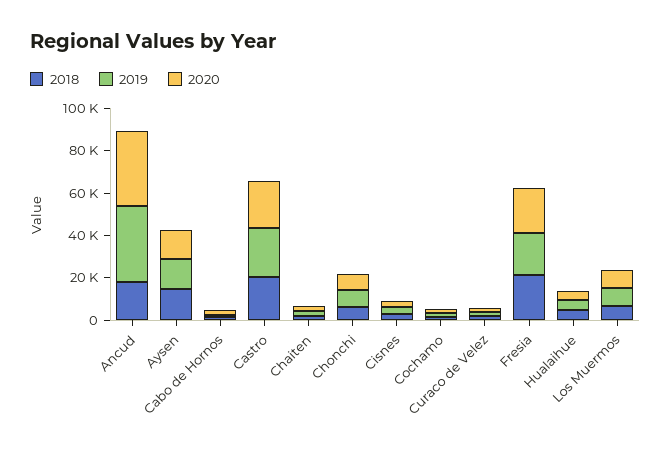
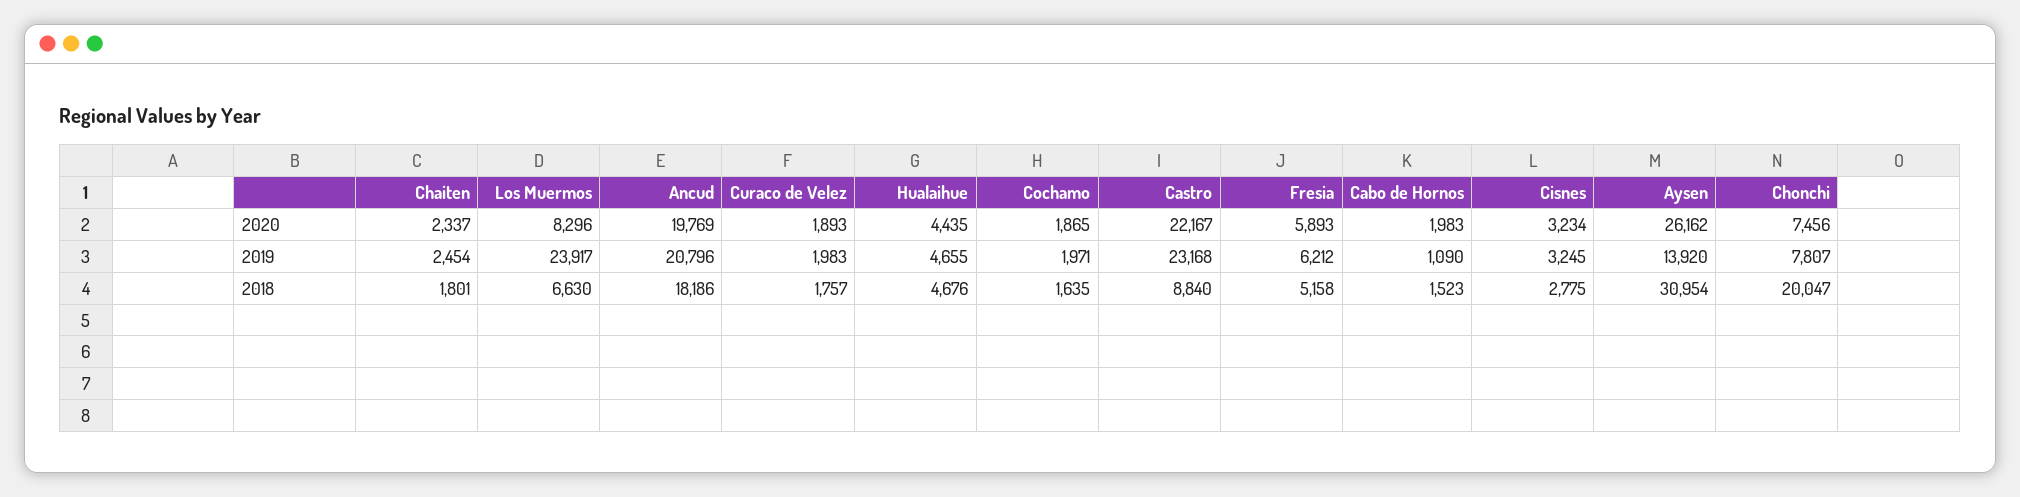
  {
    "2018": {
      "Ancud": 18186,
-     "Aysen": 15000,
+     "Aysen": 30954,
      "Cabo de Hornos": 1523,
-     "Castro": 20000,
+     "Castro": 8840,
      "Chaiten": 1801,
-     "Chonchi": 5000,
+     "Chonchi": 20047,
      "Cisnes": 2775,
      "Cochamo": 1635,
      "Curaco de Velez": 1757,
-     "Fresia": 20000,
+     "Fresia": 5158,
      "Hualaihue": 4676,
      "Los Muermos": 6630
    },
    "2019": {
-     "Ancud": 35000,
+     "Ancud": 20796,
      "Aysen": 13920,
      "Cabo de Hornos": 1090,
      "Castro": 23168,
      "Chaiten": 2454,
      "Chonchi": 7807,
      "Cisnes": 3245,
      "Cochamo": 1971,
      "Curaco de Velez": 1983,
-     "Fresia": 20000,
+     "Fresia": 6212,
      "Hualaihue": 4655,
-     "Los Muermos": 10000
+     "Los Muermos": 23917
    },
    "2020": {
-     "Ancud": 35000,
+     "Ancud": 19769,
-     "Aysen": 15000,
+     "Aysen": 26162,
      "Cabo de Hornos": 1983,
      "Castro": 22167,
      "Chaiten": 2337,
      "Chonchi": 7456,
      "Cisnes": 3234,
      "Cochamo": 1865,
      "Curaco de Velez": 1893,
-     "Fresia": 20000,
+     "Fresia": 5893,
      "Hualaihue": 4435,
      "Los Muermos": 8296
    }
  }

